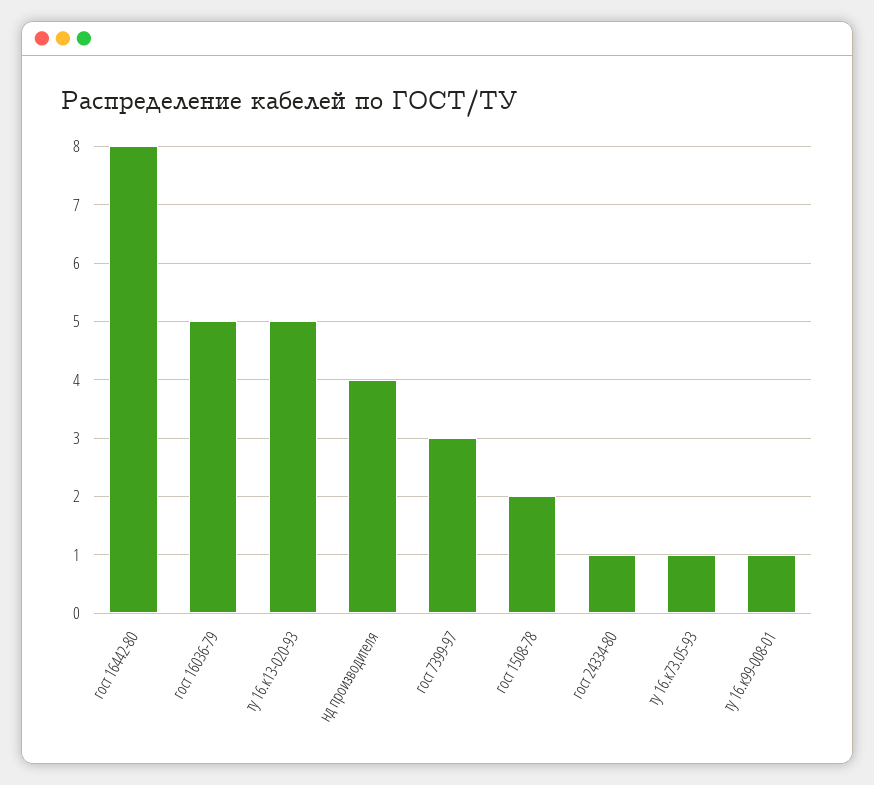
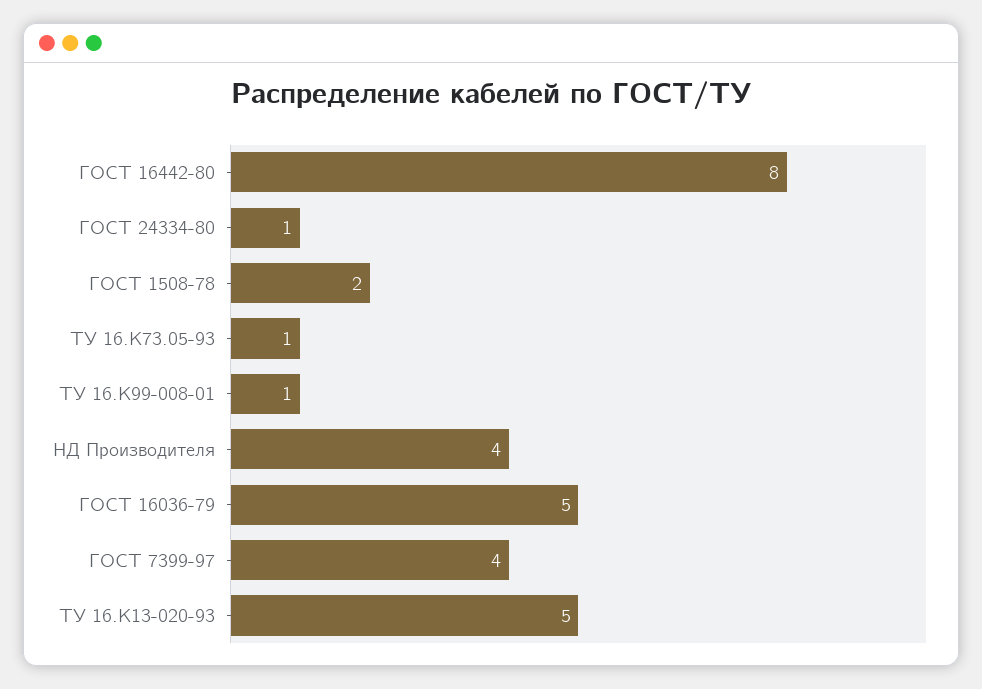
  {
    "гост 16442-80": 8,
    "гост 16036-79": 5,
    "ту 16.к13-020-93": 5,
    "нд производителя": 4,
-   "гост 7399-97": 3,
+   "гост 7399-97": 4,
    "гост 1508-78": 2,
    "гост 24334-80": 1,
    "ту 16.к73.05-93": 1,
    "ту 16.к99-008-01": 1
  }

